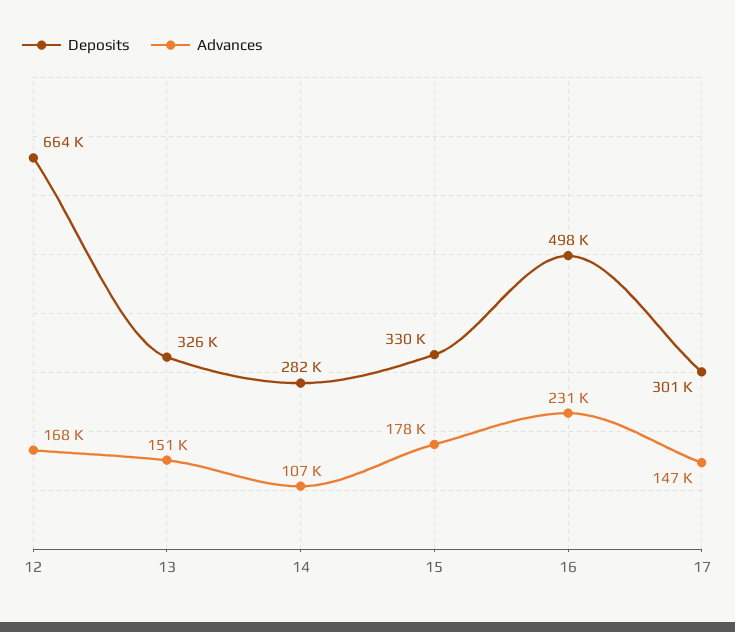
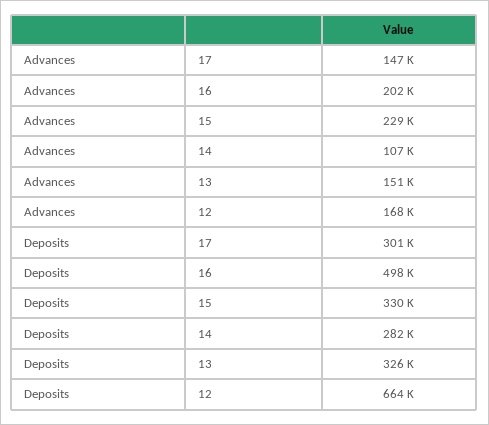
  {
    "Deposits": {
      "12": 664000,
      "13": 326000,
      "14": 282000,
      "15": 330000,
      "16": 498000,
      "17": 301000
    },
    "Advances": {
      "12": 168000,
      "13": 151000,
      "14": 107000,
-     "15": 178000,
+     "15": 229000,
-     "16": 231000,
+     "16": 202000,
      "17": 147000
    }
  }

